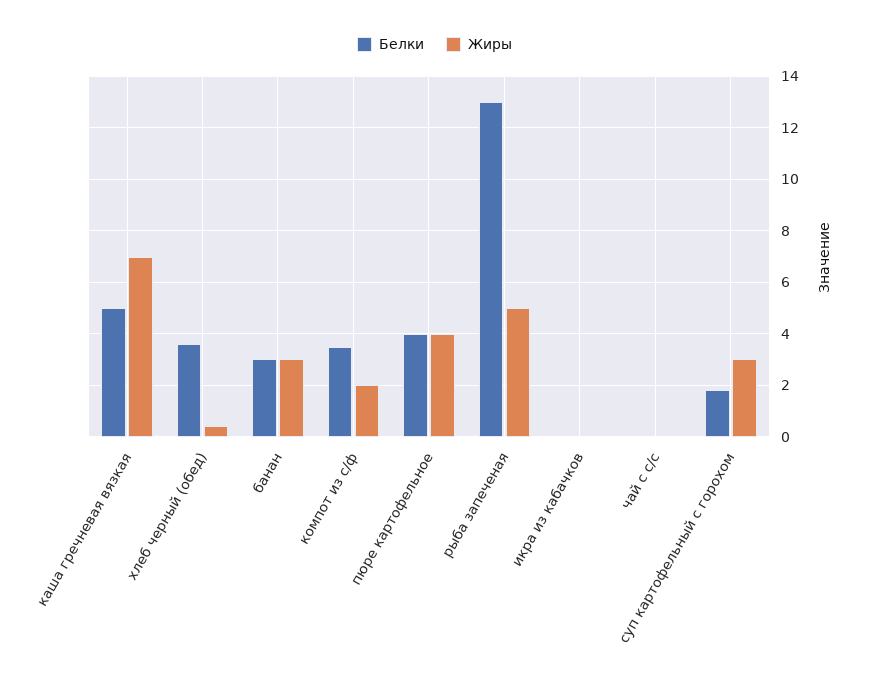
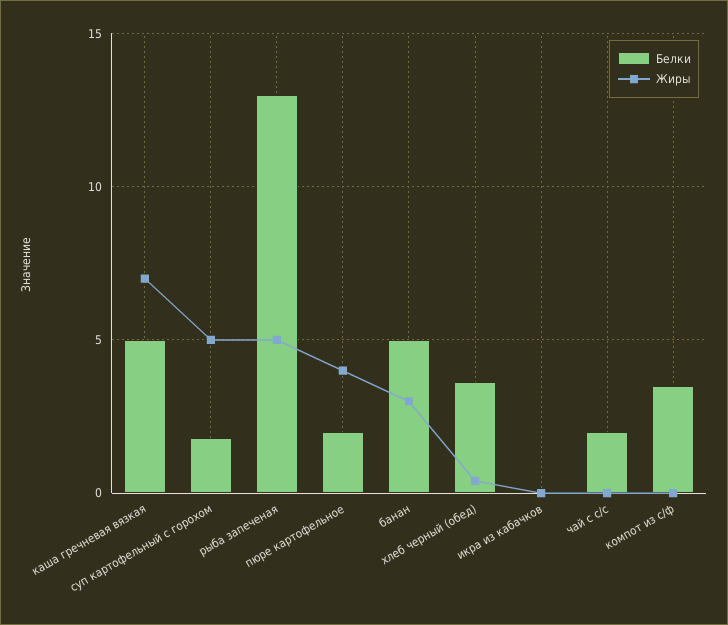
  {
    "Белки": {
      "каша гречневая вязкая": 5,
      "хлеб черный (обед)": 3.5,
-     "банан": 3,
+     "банан": 5,
      "компот из с/ф": 3.5,
-     "пюре картофельное": 4,
+     "пюре картофельное": 2,
      "рыба запеченая": 13,
      "икра из кабачков": 0,
-     "чай с с/с": 0,
+     "чай с с/с": 2,
      "суп картофельный с горохом": 1.75
    },
    "Жиры": {
      "каша гречневая вязкая": 7,
      "хлеб черный (обед)": 0.5,
      "банан": 3,
-     "компот из с/ф": 2,
+     "компот из с/ф": 0,
      "пюре картофельное": 4,
      "рыба запеченая": 5,
      "икра из кабачков": 0,
      "чай с с/с": 0,
-     "суп картофельный с горохом": 3
+     "суп картофельный с горохом": 5
    }
  }

